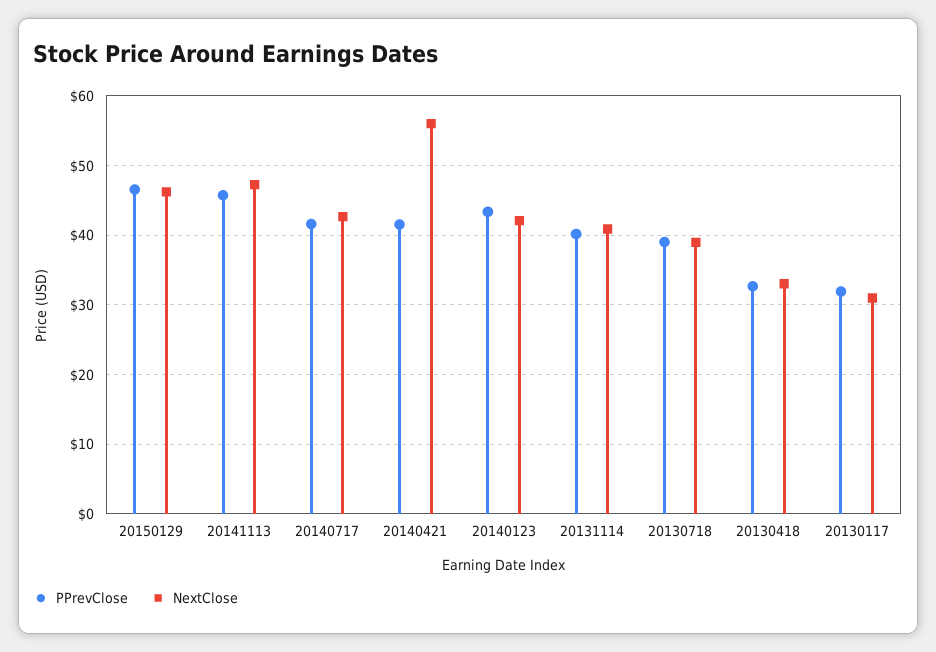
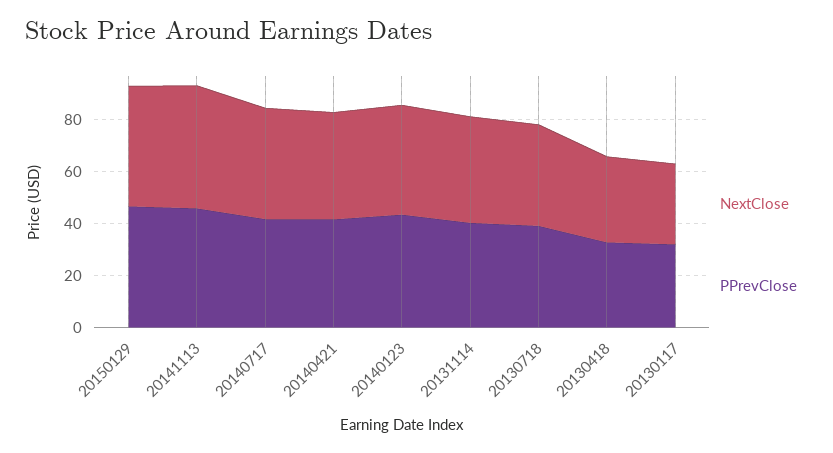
  {
    "PPrevClose": {
      "20150129": 47,
      "20141113": 46,
      "20140717": 42,
      "20140421": 42,
      "20140123": 43,
      "20131114": 40,
      "20130718": 39,
      "20130418": 33,
      "20130117": 32
    },
    "NextClose": {
      "20150129": 46,
      "20141113": 47,
      "20140717": 43,
-     "20140421": 56,
+     "20140421": 40,
      "20140123": 42,
      "20131114": 41,
      "20130718": 39,
      "20130418": 33,
      "20130117": 31
    }
  }

